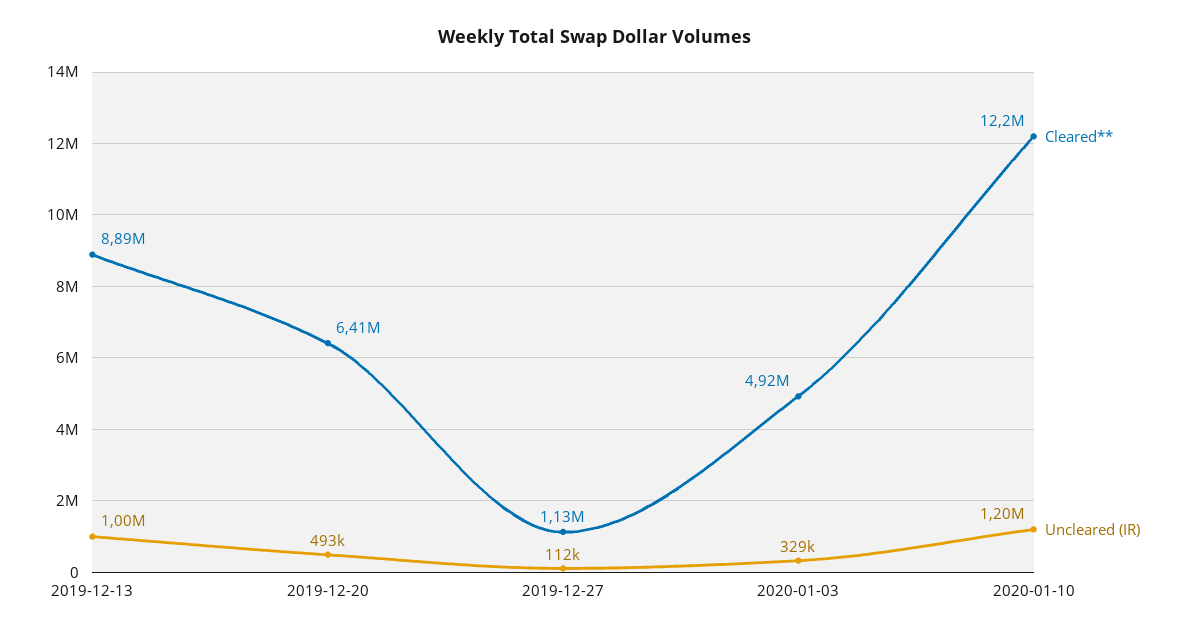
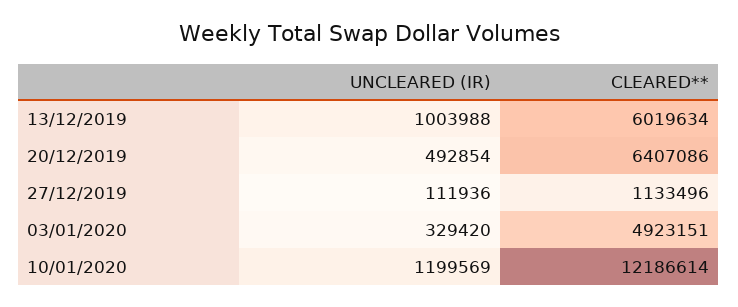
  {
    "Cleared**": {
-     "2019-12-13": 8890000,
+     "2019-12-13": 6019634,
      "2019-12-20": 6407086,
      "2019-12-27": 1133496,
      "2020-01-03": 4923151,
      "2020-01-10": 12186614
    },
    "Uncleared (IR)": {
      "2019-12-13": 1003988,
      "2019-12-20": 492854,
      "2019-12-27": 111936,
      "2020-01-03": 329420,
      "2020-01-10": 1199569
    }
  }

